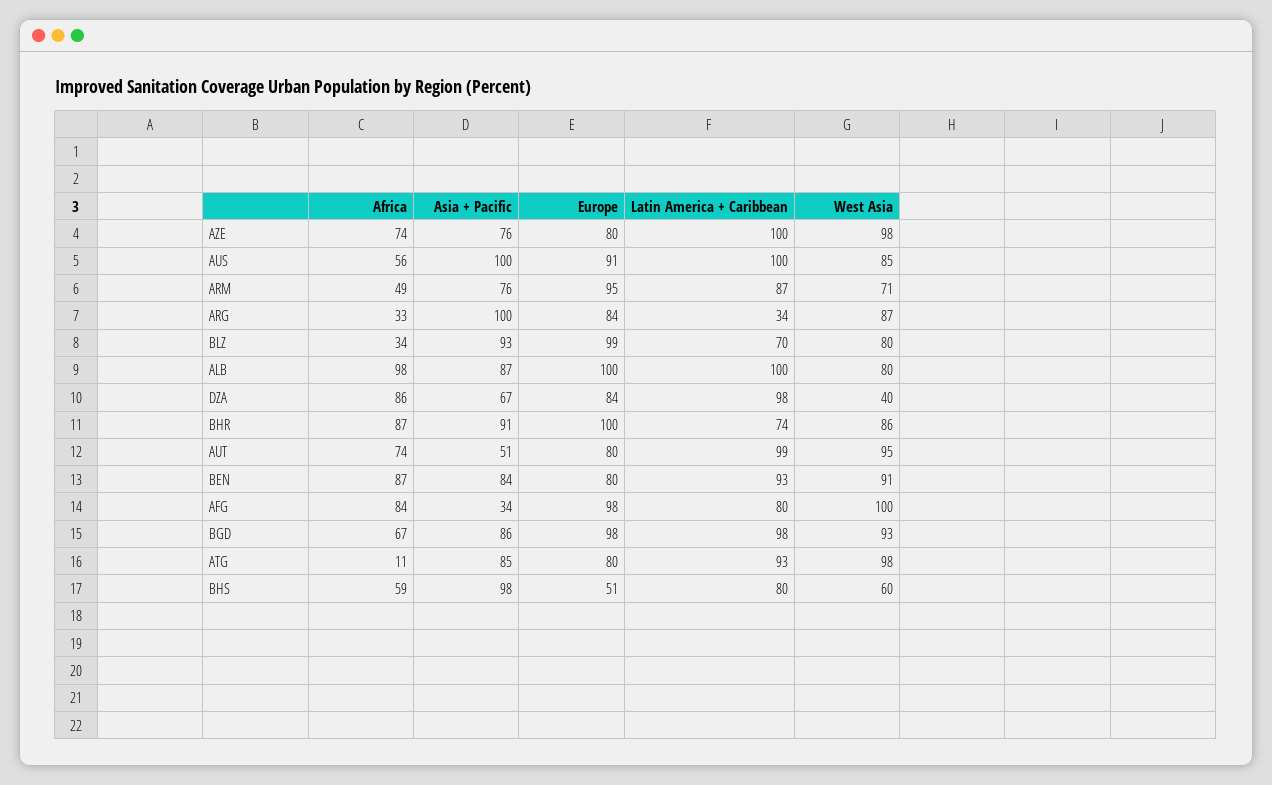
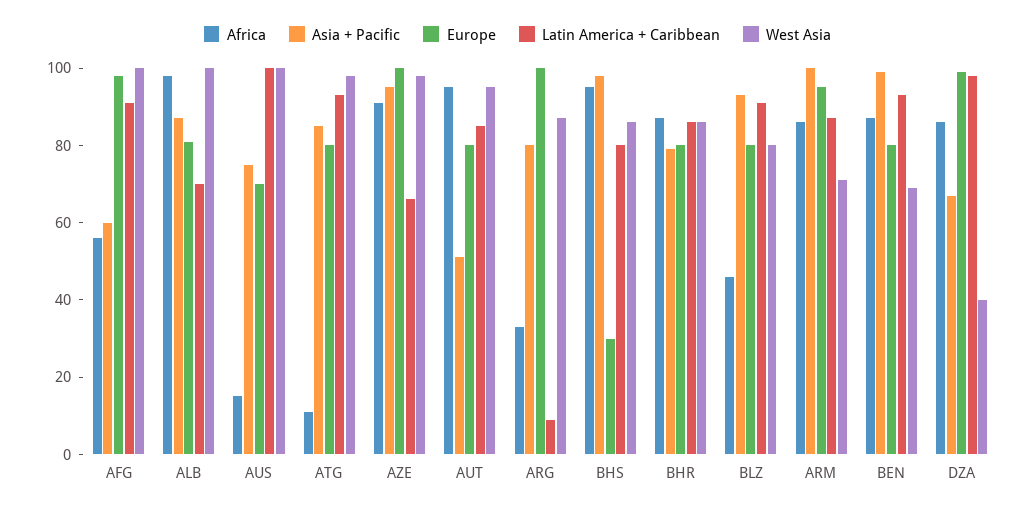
  {
    "Africa": {
-     "AZE": 74,
+     "AZE": 90,
-     "AUS": 56,
+     "AUS": 15,
-     "ARM": 49,
+     "ARM": 85,
      "ARG": 33,
-     "BLZ": 34,
+     "BLZ": 45,
      "ALB": 98,
      "DZA": 86,
      "BHR": 87,
-     "AUT": 74,
+     "AUT": 95,
      "BEN": 87,
-     "AFG": 84,
+     "AFG": 55,
-     "BGD": 67,
      "ATG": 11,
-     "BHS": 59
+     "BHS": 95
    },
    "Asia + Pacific": {
-     "AZE": 76,
+     "AZE": 95,
-     "AUS": 100,
+     "AUS": 75,
-     "ARM": 76,
+     "ARM": 100,
-     "ARG": 100,
+     "ARG": 80,
      "BLZ": 93,
      "ALB": 87,
      "DZA": 67,
-     "BHR": 91,
+     "BHR": 80,
      "AUT": 51,
-     "BEN": 84,
+     "BEN": 100,
-     "AFG": 34,
+     "AFG": 60,
-     "BGD": 86,
      "ATG": 85,
      "BHS": 98
    },
    "Europe": {
-     "AZE": 80,
+     "AZE": 100,
-     "AUS": 91,
+     "AUS": 70,
      "ARM": 95,
-     "ARG": 84,
+     "ARG": 100,
-     "BLZ": 99,
+     "BLZ": 80,
-     "ALB": 100,
+     "ALB": 80,
-     "DZA": 84,
+     "DZA": 100,
-     "BHR": 100,
+     "BHR": 80,
      "AUT": 80,
      "BEN": 80,
      "AFG": 98,
-     "BGD": 98,
      "ATG": 80,
-     "BHS": 51
+     "BHS": 30
    },
    "Latin America + Caribbean": {
-     "AZE": 100,
+     "AZE": 65,
      "AUS": 100,
      "ARM": 87,
-     "ARG": 34,
+     "ARG": 10,
-     "BLZ": 70,
+     "BLZ": 90,
-     "ALB": 100,
+     "ALB": 70,
      "DZA": 98,
-     "BHR": 74,
+     "BHR": 85,
-     "AUT": 99,
+     "AUT": 85,
      "BEN": 93,
-     "AFG": 80,
+     "AFG": 90,
-     "BGD": 98,
      "ATG": 93,
      "BHS": 80
    },
    "West Asia": {
      "AZE": 98,
-     "AUS": 85,
+     "AUS": 100,
      "ARM": 71,
      "ARG": 87,
      "BLZ": 80,
-     "ALB": 80,
+     "ALB": 100,
      "DZA": 40,
      "BHR": 86,
      "AUT": 95,
-     "BEN": 91,
+     "BEN": 70,
      "AFG": 100,
-     "BGD": 93,
      "ATG": 98,
-     "BHS": 60
+     "BHS": 85
    }
  }

